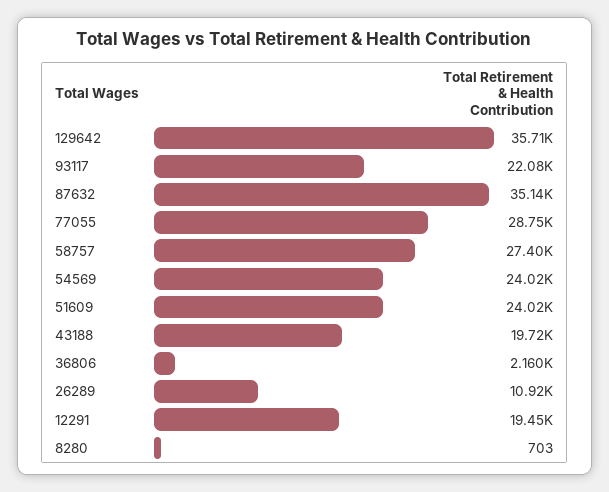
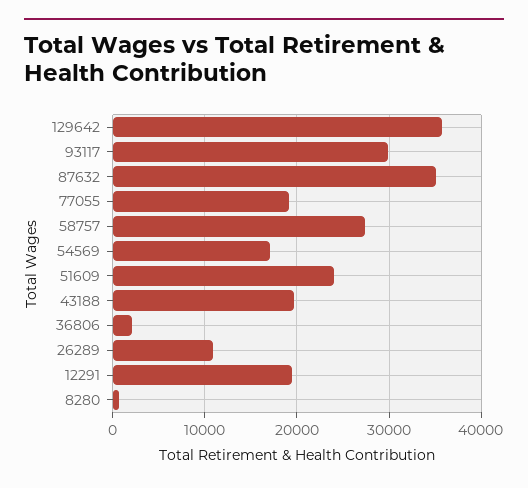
  {
    "129642": 35710,
-   "93117": 22080,
+   "93117": 30000,
    "87632": 35140,
-   "77055": 28750,
+   "77055": 19000,
    "58757": 27400,
-   "54569": 24020,
+   "54569": 17000,
    "51609": 24020,
    "43188": 19720,
    "36806": 2160,
    "26289": 10920,
    "12291": 19450,
    "8280": 703
  }

